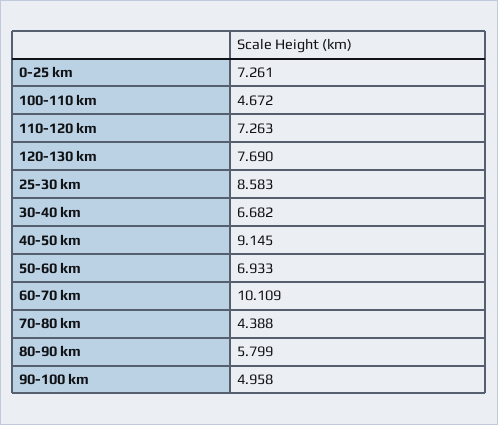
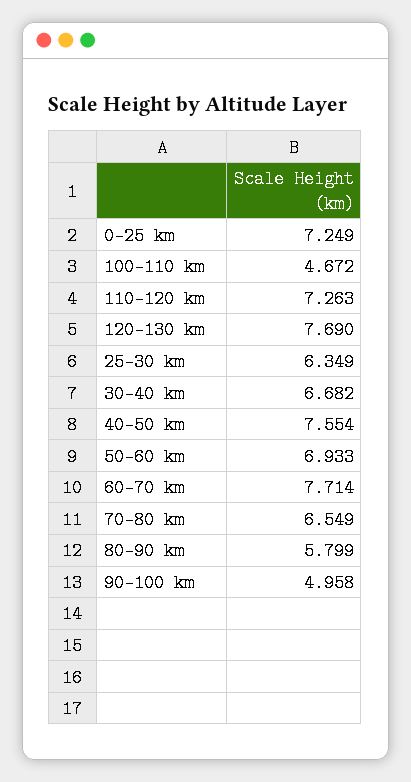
  {
-   "0-25 km": 7.261,
+   "0-25 km": 7.249,
    "100-110 km": 4.672,
    "110-120 km": 7.263,
    "120-130 km": 7.69,
-   "25-30 km": 8.583,
+   "25-30 km": 6.349,
    "30-40 km": 6.682,
-   "40-50 km": 9.145,
+   "40-50 km": 7.554,
    "50-60 km": 6.933,
-   "60-70 km": 10.109,
+   "60-70 km": 7.714,
-   "70-80 km": 4.388,
+   "70-80 km": 6.549,
    "80-90 km": 5.799,
    "90-100 km": 4.958
  }

